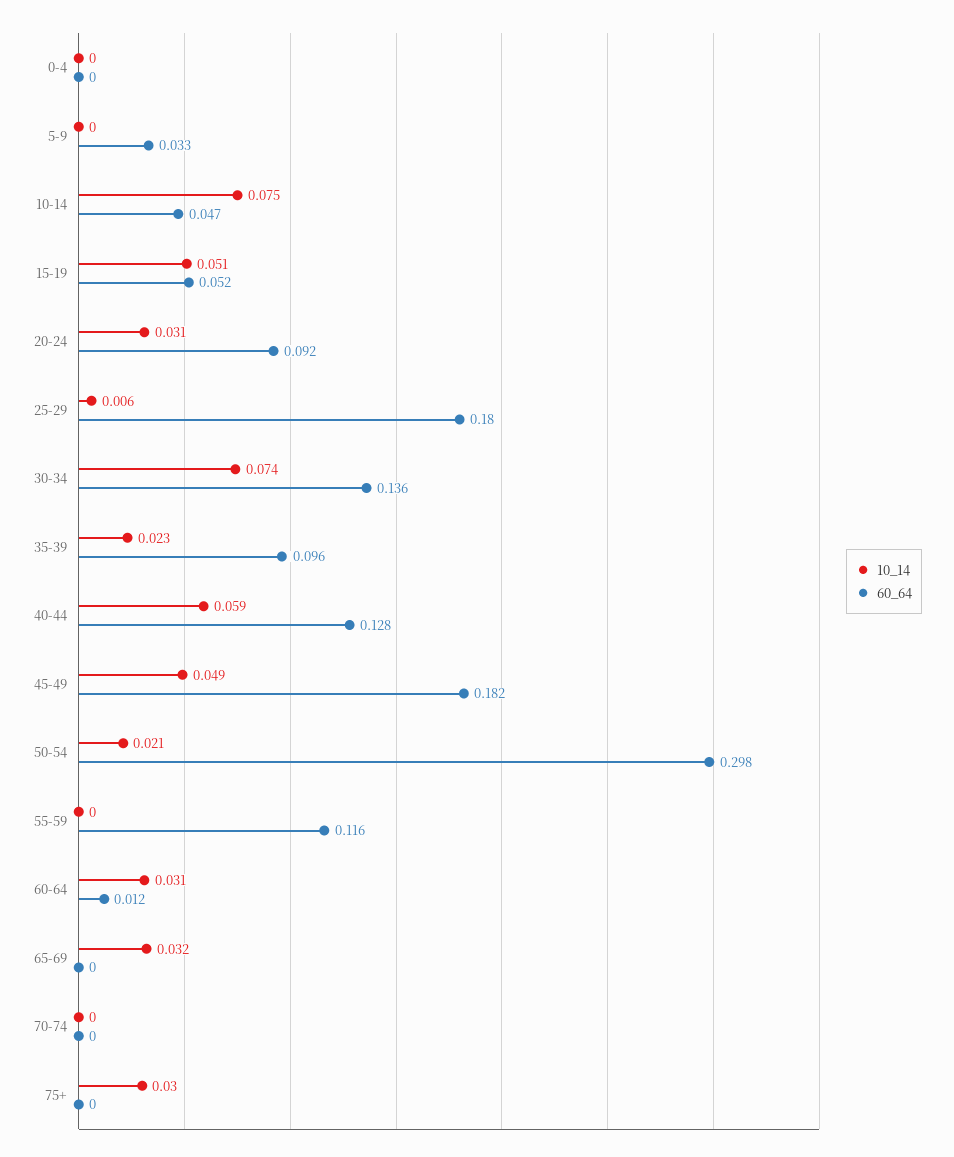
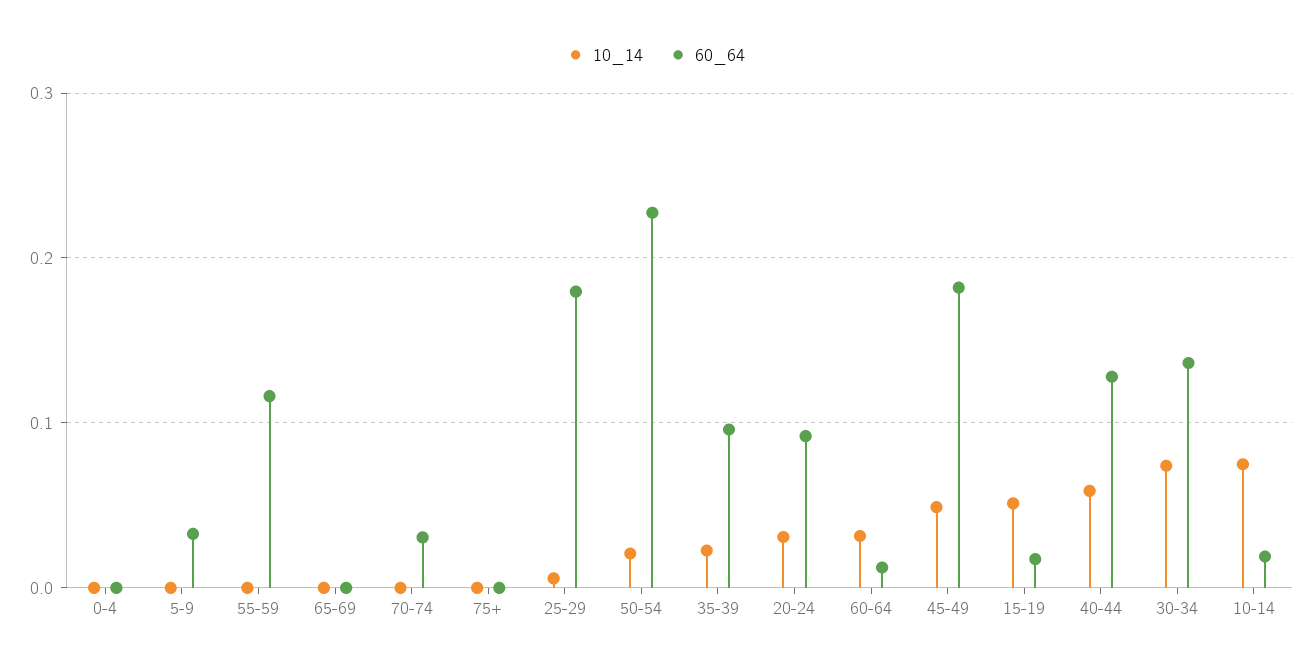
  {
    "10_14": {
      "0-4": 0,
      "5-9": 0,
      "10-14": 0.075,
      "15-19": 0.051,
      "20-24": 0.031,
      "25-29": 0.006,
      "30-34": 0.074,
      "35-39": 0.023,
      "40-44": 0.059,
      "45-49": 0.049,
      "50-54": 0.021,
      "55-59": 0,
      "60-64": 0.031,
-     "65-69": 0.032,
+     "65-69": 0,
      "70-74": 0,
-     "75+": 0.03
+     "75+": 0
    },
    "60_64": {
      "0-4": 0,
      "5-9": 0.033,
-     "10-14": 0.047,
+     "10-14": 0.02,
-     "15-19": 0.052,
+     "15-19": 0.02,
      "20-24": 0.092,
      "25-29": 0.18,
      "30-34": 0.136,
      "35-39": 0.096,
      "40-44": 0.128,
      "45-49": 0.182,
-     "50-54": 0.298,
+     "50-54": 0.23,
      "55-59": 0.116,
      "60-64": 0.012,
      "65-69": 0,
-     "70-74": 0,
+     "70-74": 0.03,
      "75+": 0
    }
  }

